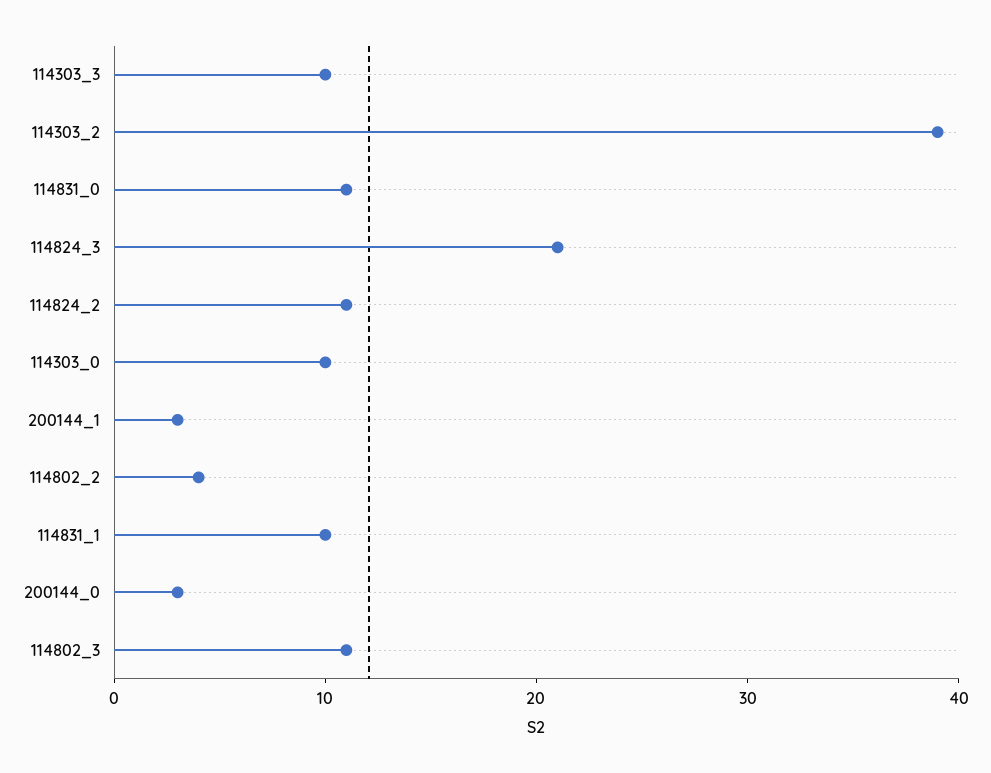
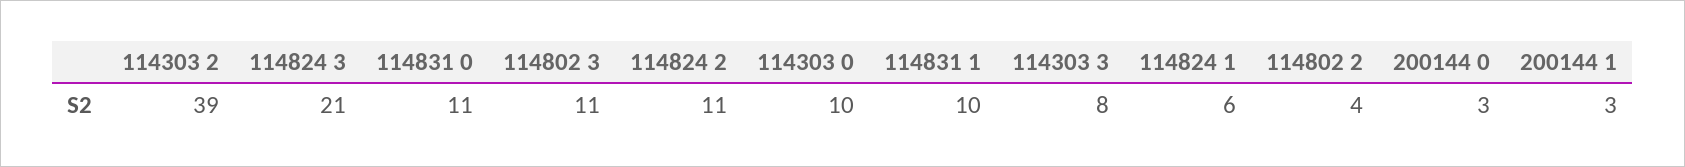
  {
-   "114303_3": 10,
+   "114303_3": 8,
    "114303_2": 39,
    "114831_0": 11,
    "114824_3": 21,
    "114824_2": 11,
    "114303_0": 10,
    "200144_1": 3,
    "114802_2": 4,
    "114831_1": 10,
    "200144_0": 3,
-   "114802_3": 11
+   "114802_3": 11,
+   "114824 1": 6
  }

